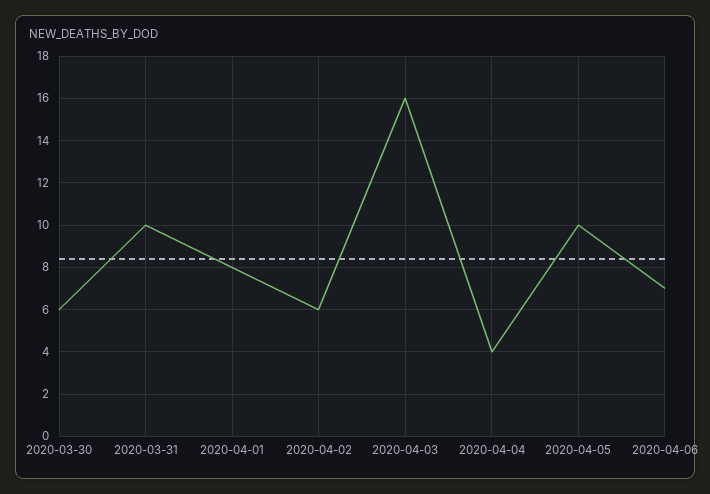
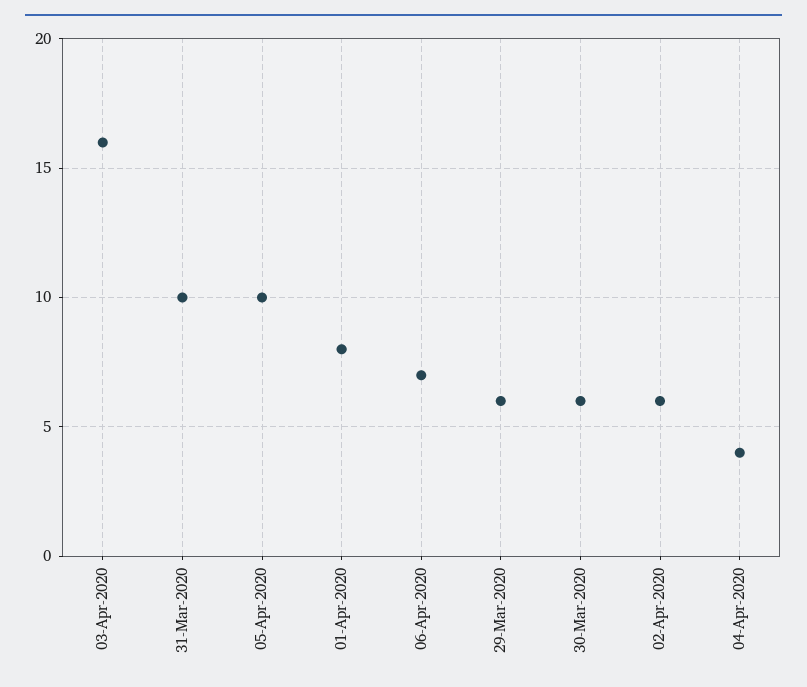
  {
    "2020-03-30": 6,
    "2020-03-31": 10,
    "2020-04-01": 8,
    "2020-04-02": 6,
    "2020-04-03": 16,
    "2020-04-04": 4,
    "2020-04-05": 10,
-   "2020-04-06": 7
+   "2020-04-06": 7,
+   "29-Mar-2020": 6
  }

